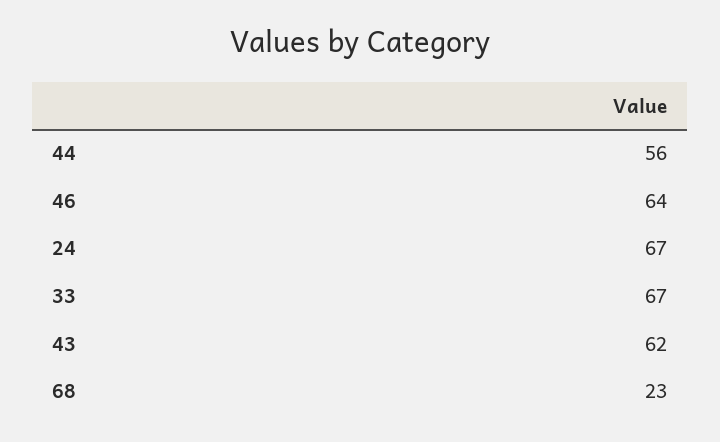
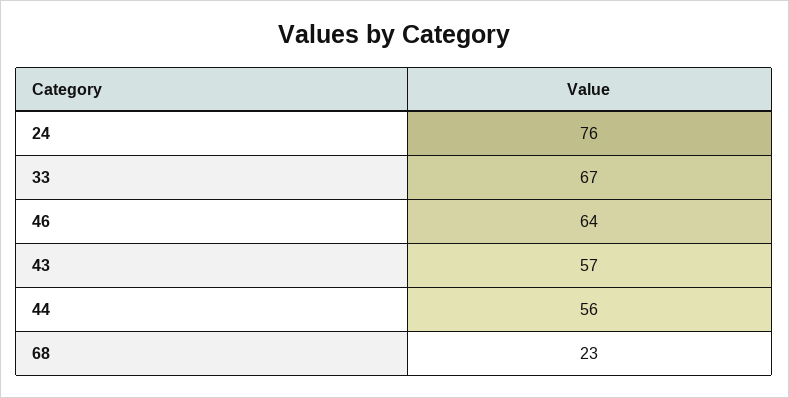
  {
    "44": 56,
    "46": 64,
-   "24": 67,
+   "24": 76,
    "33": 67,
-   "43": 62,
+   "43": 57,
    "68": 23
  }

